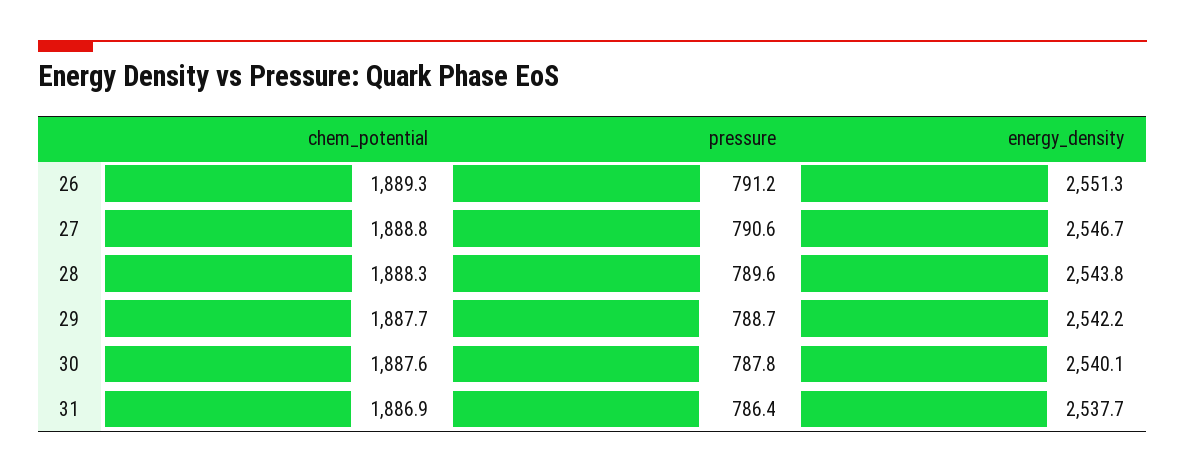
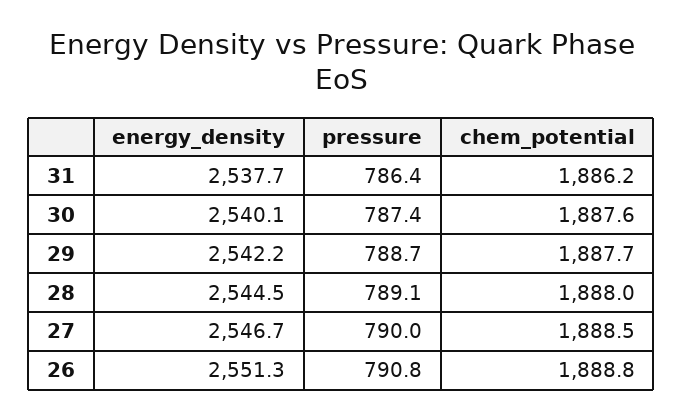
  {
    "chem_potential": {
-     "26": 1889.3,
+     "26": 1888.8,
-     "27": 1888.8,
+     "27": 1888.5,
-     "28": 1888.3,
+     "28": 1888,
      "29": 1887.7,
      "30": 1887.6,
-     "31": 1886.9
+     "31": 1886.2
    },
    "pressure": {
-     "26": 791.2,
+     "26": 790.8,
-     "27": 790.6,
+     "27": 790,
-     "28": 789.6,
+     "28": 789.1,
      "29": 788.7,
-     "30": 787.8,
+     "30": 787.4,
      "31": 786.4
    },
    "energy_density": {
      "26": 2551.3,
      "27": 2546.7,
-     "28": 2543.8,
+     "28": 2544.5,
      "29": 2542.2,
      "30": 2540.1,
      "31": 2537.7
    }
  }

